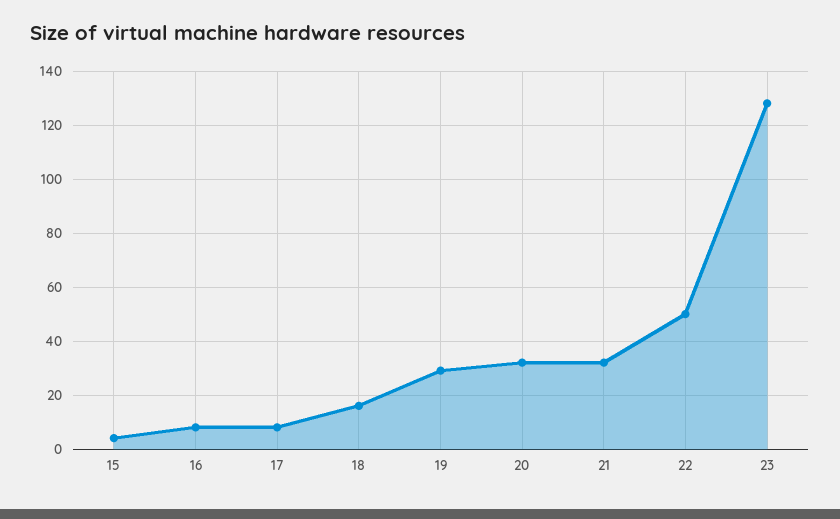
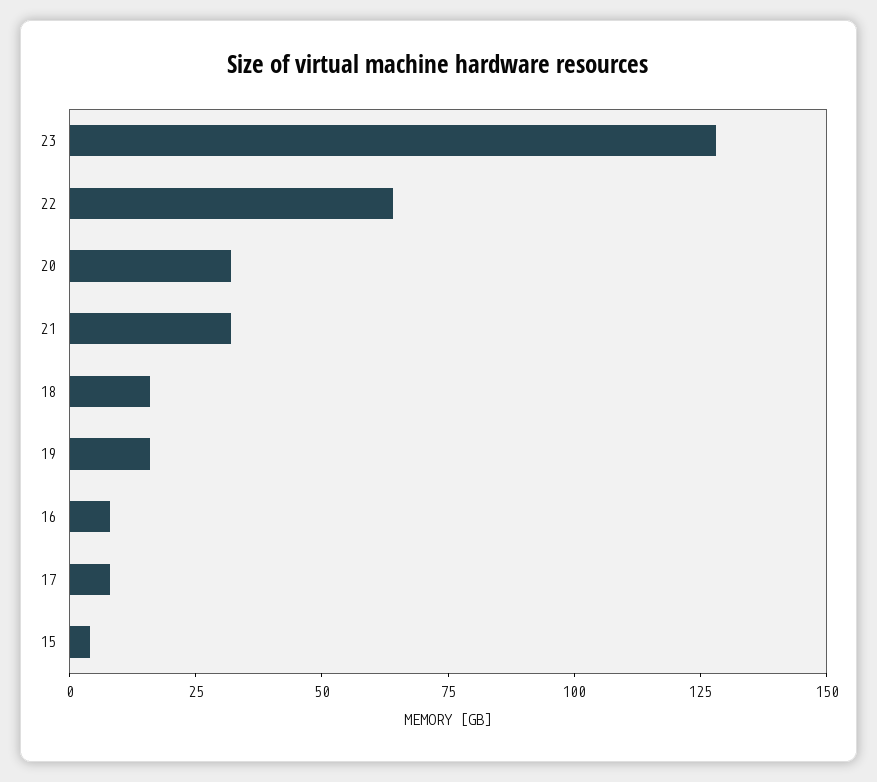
  {
    "15": 5,
    "16": 10,
    "17": 10,
    "18": 15,
-   "19": 30,
+   "19": 15,
    "20": 30,
    "21": 30,
-   "22": 50,
+   "22": 65,
    "23": 130
  }

